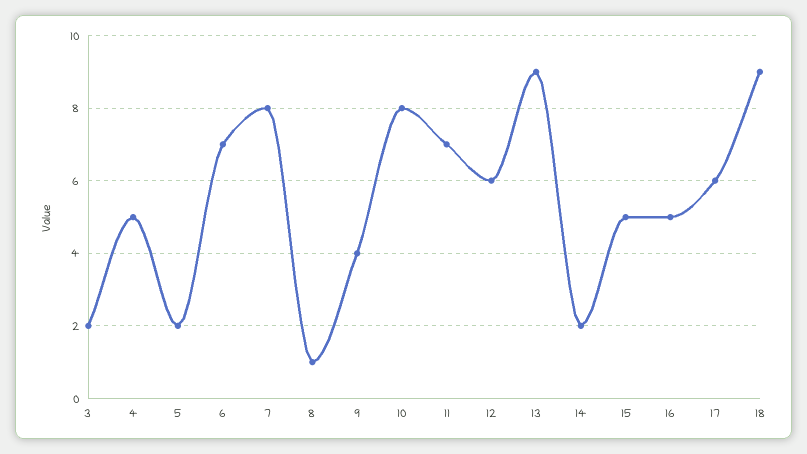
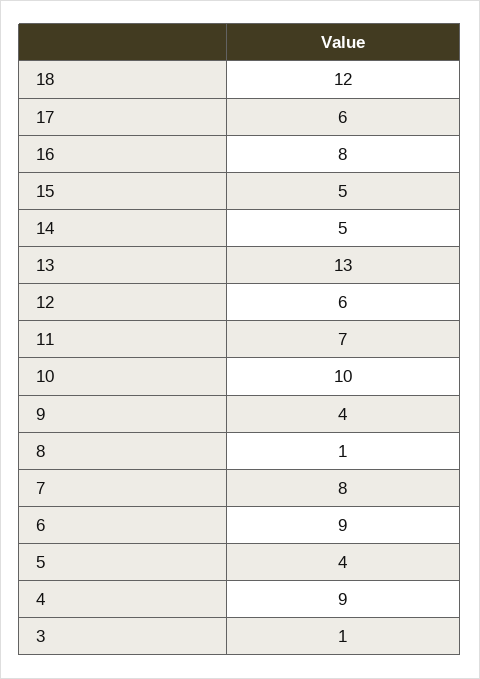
  {
-   "3": 2,
+   "3": 1,
-   "4": 5,
+   "4": 9,
-   "5": 2,
+   "5": 4,
-   "6": 7,
+   "6": 9,
    "7": 8,
    "8": 1,
    "9": 4,
-   "10": 8,
+   "10": 10,
    "11": 7,
    "12": 6,
-   "13": 9,
+   "13": 13,
-   "14": 2,
+   "14": 5,
    "15": 5,
-   "16": 5,
+   "16": 8,
    "17": 6,
-   "18": 9
+   "18": 12
  }

